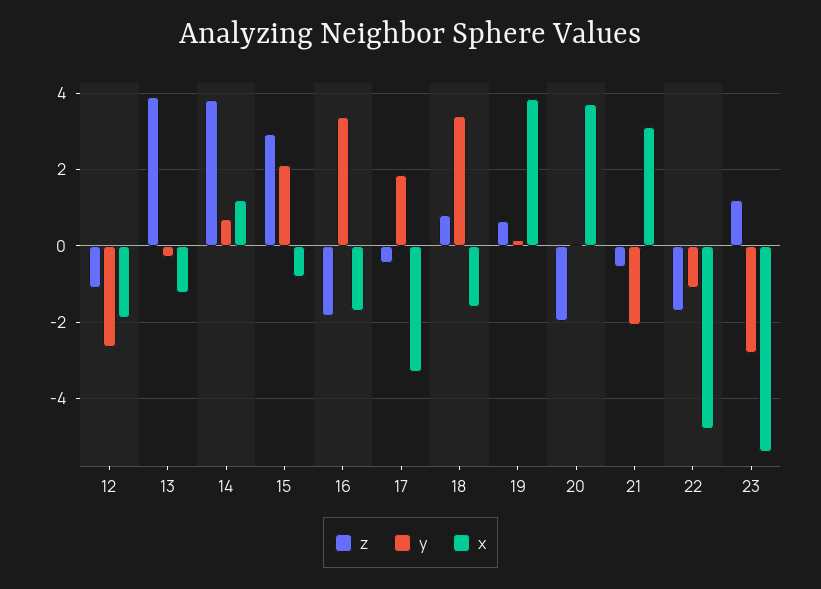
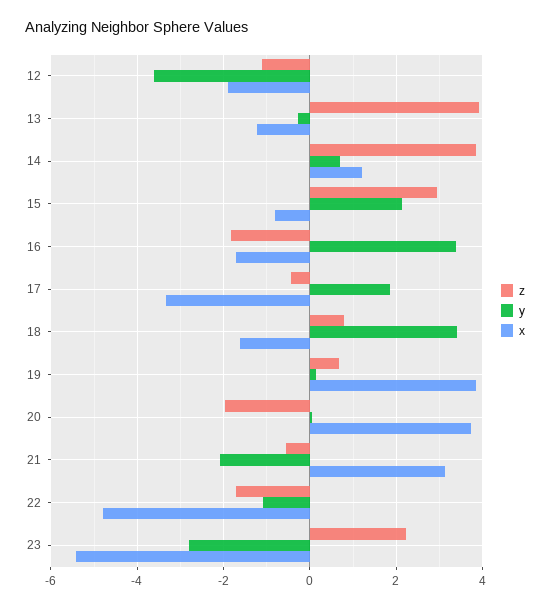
  {
    "z": {
      "12": -1.2,
      "13": 4,
      "14": 3.8,
      "15": 3,
      "16": -1.8,
      "17": -0.4,
      "18": 0.8,
      "19": 0.6,
      "20": -2,
      "21": -0.6,
      "22": -1.8,
-     "23": 1.2
+     "23": 2.2
    },
    "y": {
-     "12": -2.6,
+     "12": -3.6,
      "13": -0.2,
      "14": 0.6,
      "15": 2.2,
      "16": 3.4,
      "17": 1.8,
      "18": 3.4,
      "19": 0.2,
      "20": 0,
      "21": -2,
      "22": -1,
      "23": -2.8
    },
    "x": {
      "12": -2,
      "13": -1.2,
      "14": 1.2,
      "15": -0.8,
      "16": -1.8,
      "17": -3.4,
      "18": -1.6,
      "19": 3.8,
      "20": 3.8,
      "21": 3.2,
      "22": -4.8,
      "23": -5.4
    }
  }

